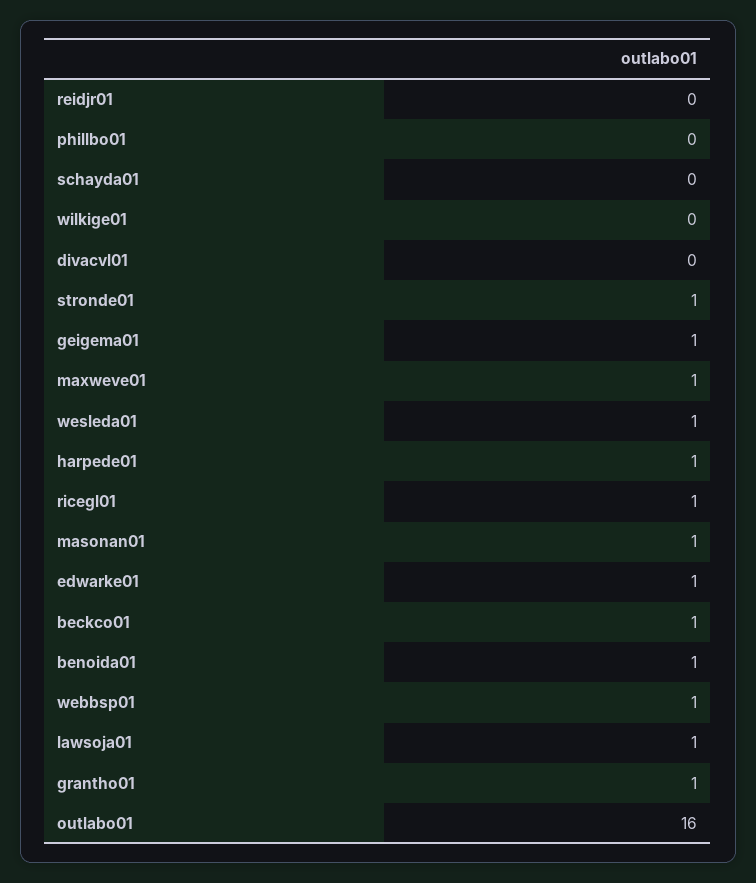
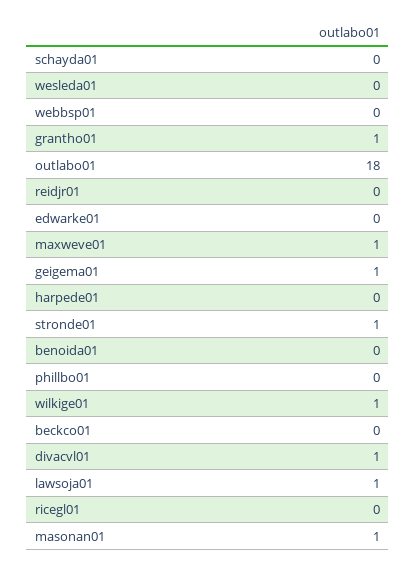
  {
    "reidjr01": 0,
    "phillbo01": 0,
    "schayda01": 0,
-   "wilkige01": 0,
+   "wilkige01": 1,
-   "divacvl01": 0,
+   "divacvl01": 1,
    "stronde01": 1,
    "geigema01": 1,
    "maxweve01": 1,
-   "wesleda01": 1,
+   "wesleda01": 0,
-   "harpede01": 1,
+   "harpede01": 0,
-   "ricegl01": 1,
+   "ricegl01": 0,
    "masonan01": 1,
-   "edwarke01": 1,
+   "edwarke01": 0,
-   "beckco01": 1,
+   "beckco01": 0,
-   "benoida01": 1,
+   "benoida01": 0,
-   "webbsp01": 1,
+   "webbsp01": 0,
    "lawsoja01": 1,
    "grantho01": 1,
-   "outlabo01": 16
+   "outlabo01": 18
  }

